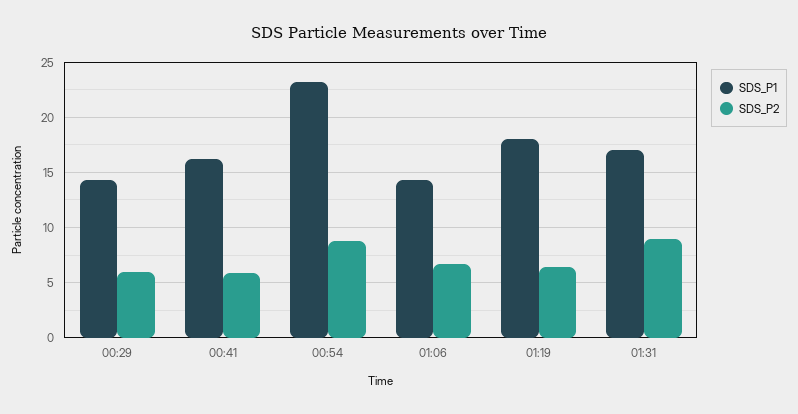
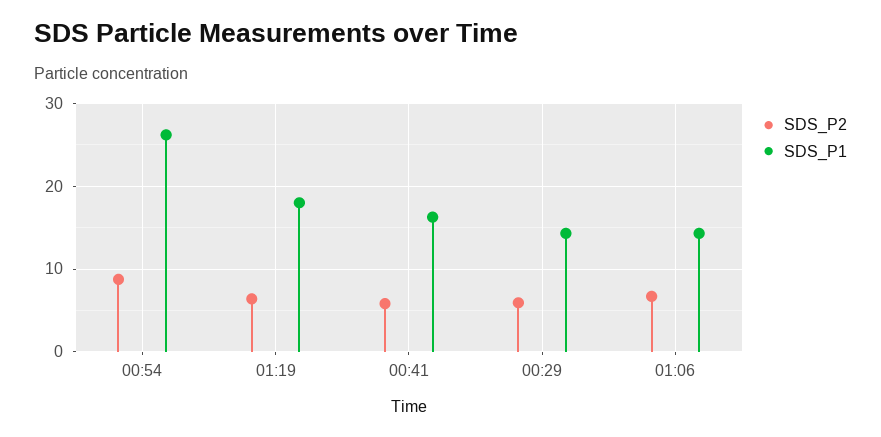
  {
    "SDS_P1": {
      "00:29": 14,
      "00:41": 16,
-     "00:54": 23,
+     "00:54": 26,
      "01:06": 14,
-     "01:19": 18,
+     "01:19": 18
-     "01:31": 17
    },
    "SDS_P2": {
      "00:29": 6,
      "00:41": 6,
      "00:54": 9,
      "01:06": 7,
-     "01:19": 6,
+     "01:19": 6
-     "01:31": 9
    }
  }

